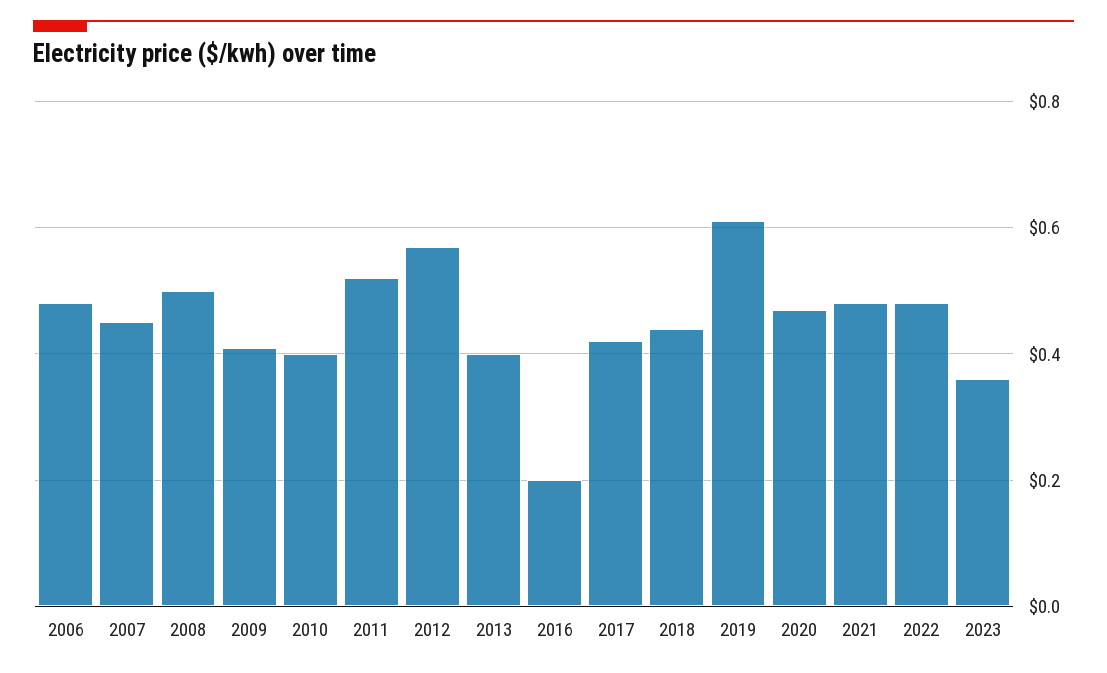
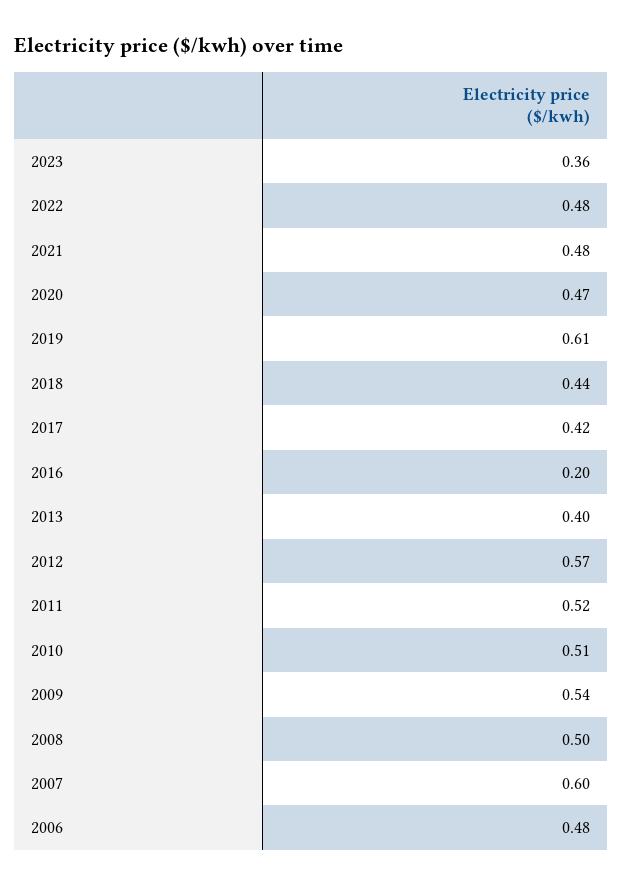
  {
    "2006": 0.48,
-   "2007": 0.45,
+   "2007": 0.6,
    "2008": 0.5,
-   "2009": 0.4,
+   "2009": 0.54,
-   "2010": 0.4,
+   "2010": 0.51,
    "2011": 0.52,
    "2012": 0.57,
    "2013": 0.4,
    "2016": 0.2,
    "2017": 0.42,
    "2018": 0.44,
    "2019": 0.61,
    "2020": 0.47,
    "2021": 0.48,
    "2022": 0.48,
    "2023": 0.36
  }

